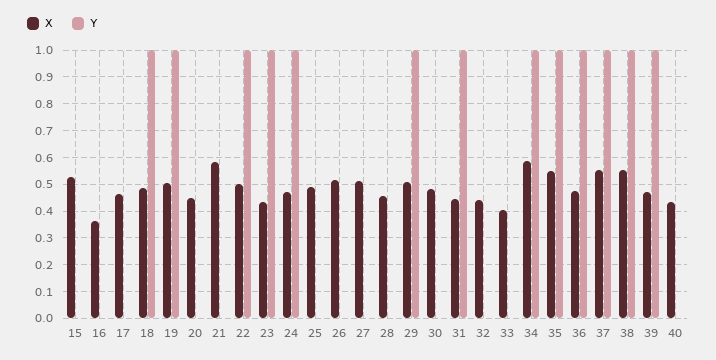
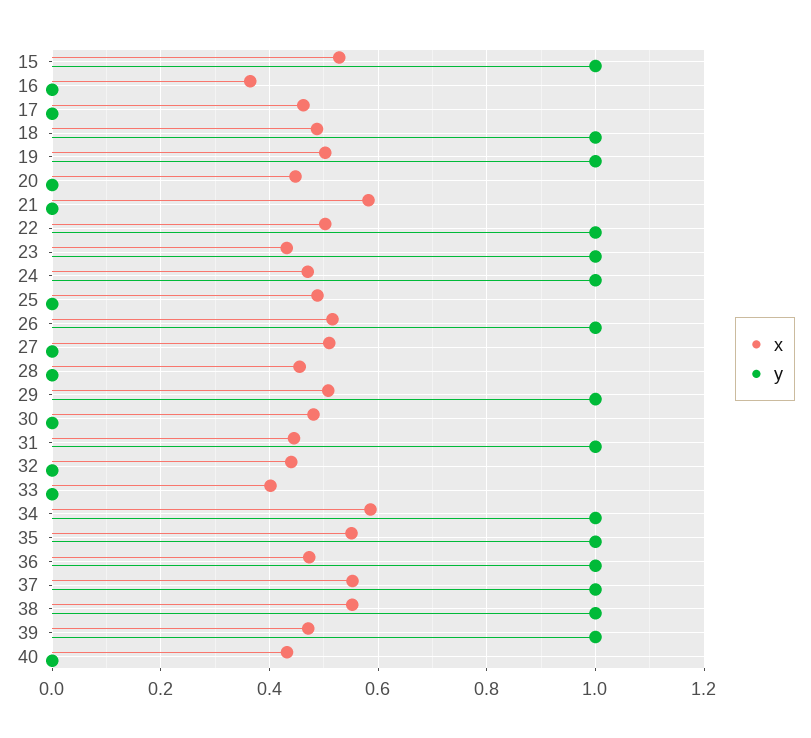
  {
    "X": {
      "15": 0.52,
      "16": 0.36,
      "17": 0.46,
      "18": 0.48,
      "19": 0.5,
      "20": 0.44,
      "21": 0.58,
      "22": 0.5,
      "23": 0.44,
      "24": 0.48,
      "25": 0.48,
      "26": 0.52,
      "27": 0.52,
      "28": 0.46,
      "29": 0.5,
      "30": 0.48,
      "31": 0.44,
      "32": 0.44,
      "33": 0.4,
      "34": 0.58,
      "35": 0.56,
      "36": 0.48,
      "37": 0.56,
      "38": 0.56,
      "39": 0.48,
      "40": 0.44
    },
    "Y": {
-     "15": 0,
+     "15": 1,
      "16": 0,
      "17": 0,
      "18": 1,
      "19": 1,
      "20": 0,
      "21": 0,
      "22": 1,
      "23": 1,
      "24": 1,
      "25": 0,
-     "26": 0,
+     "26": 1,
      "27": 0,
      "28": 0,
      "29": 1,
      "30": 0,
      "31": 1,
      "32": 0,
      "33": 0,
      "34": 1,
      "35": 1,
      "36": 1,
      "37": 1,
      "38": 1,
      "39": 1,
      "40": 0
    }
  }

